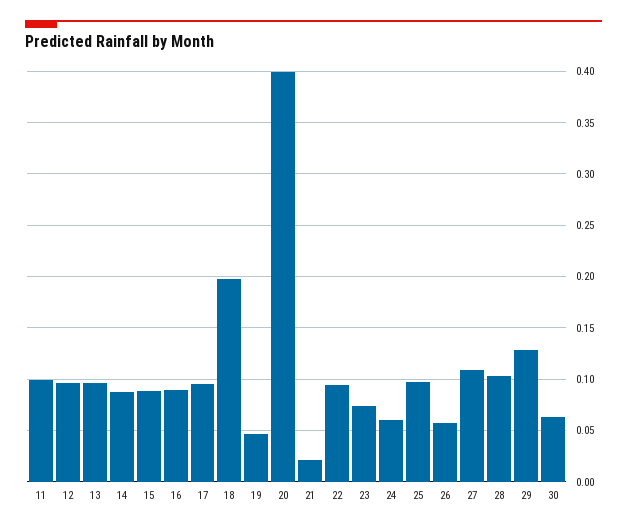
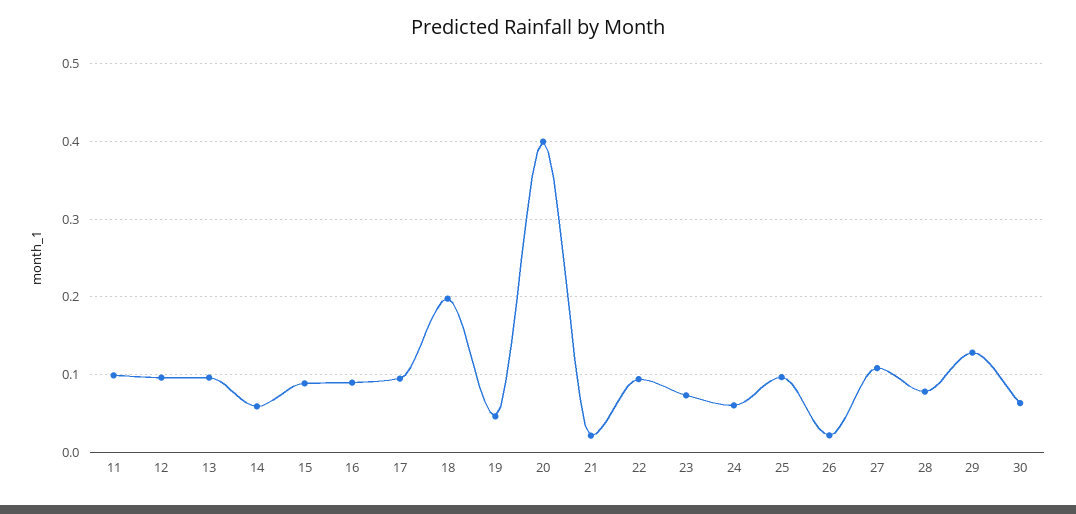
  {
    "11": 0.1,
    "12": 0.1,
    "13": 0.1,
-   "14": 0.09,
+   "14": 0.06,
    "15": 0.09,
    "16": 0.09,
    "17": 0.09,
    "18": 0.2,
    "19": 0.05,
    "20": 0.4,
    "21": 0.02,
    "22": 0.09,
    "23": 0.07,
    "24": 0.06,
    "25": 0.1,
-   "26": 0.06,
+   "26": 0.02,
    "27": 0.11,
-   "28": 0.1,
+   "28": 0.08,
    "29": 0.13,
    "30": 0.06
  }

